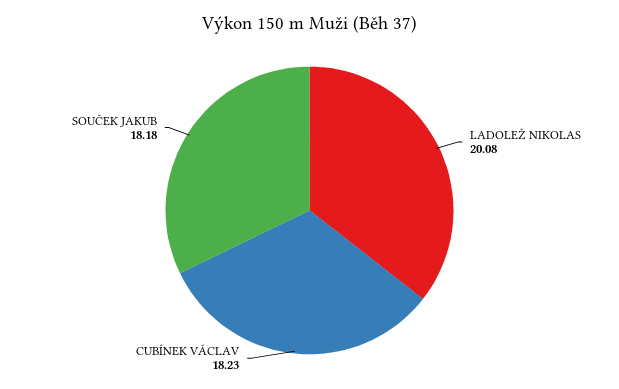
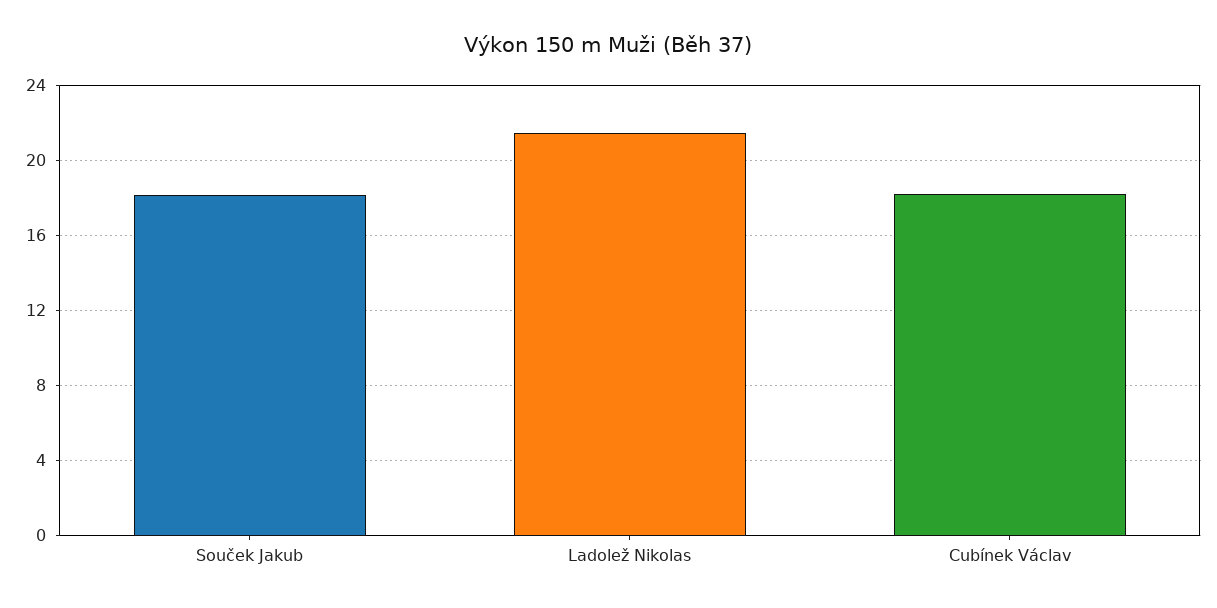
  {
-   "LADOLEŽ NIKOLAS": 20.08,
+   "LADOLEŽ NIKOLAS": 21.5,
    "CUBÍNEK VÁCLAV": 18.23,
    "SOUČEK JAKUB": 18.18
  }

